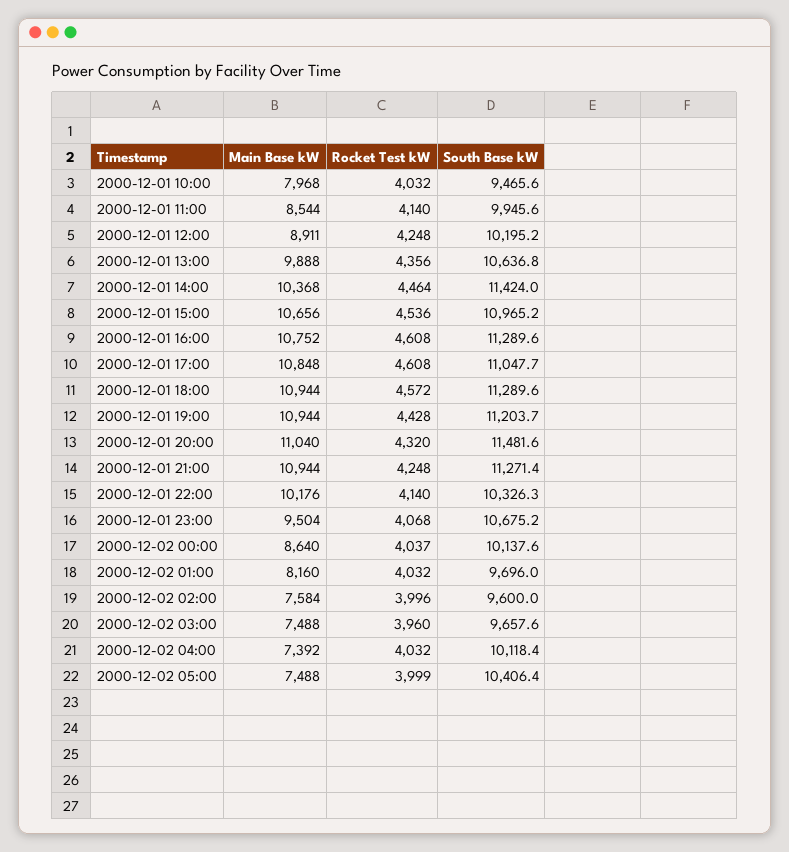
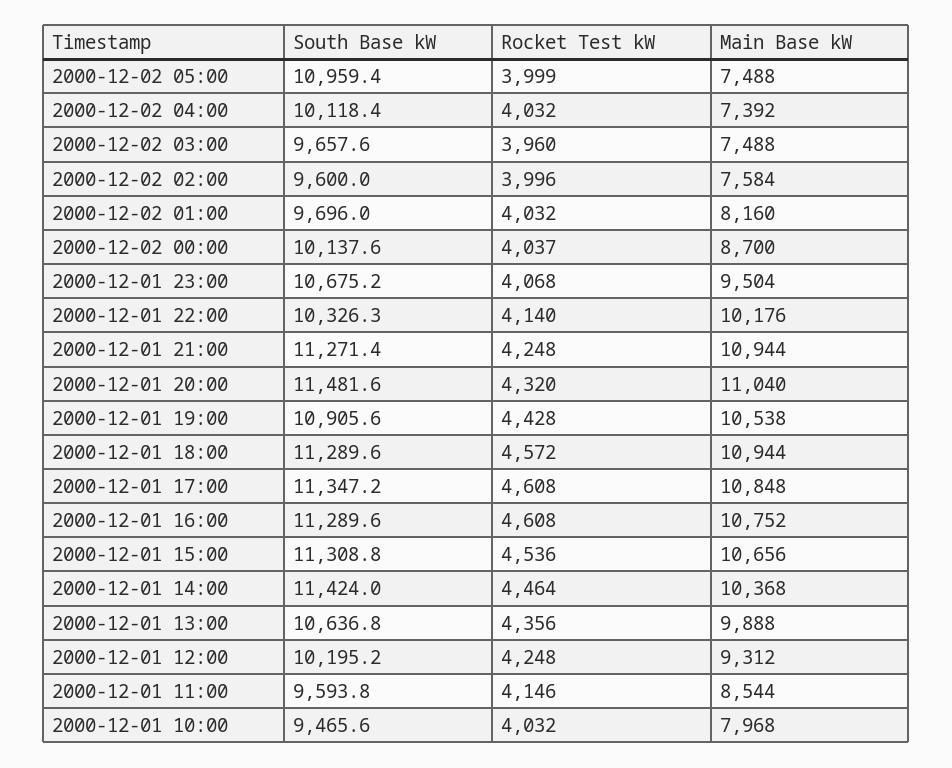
  {
    "Main Base kW": {
      "2000-12-01 10:00": 7968,
      "2000-12-01 11:00": 8544,
-     "2000-12-01 12:00": 8911,
+     "2000-12-01 12:00": 9312,
      "2000-12-01 13:00": 9888,
      "2000-12-01 14:00": 10368,
      "2000-12-01 15:00": 10656,
      "2000-12-01 16:00": 10752,
      "2000-12-01 17:00": 10848,
      "2000-12-01 18:00": 10944,
-     "2000-12-01 19:00": 10944,
+     "2000-12-01 19:00": 10538,
      "2000-12-01 20:00": 11040,
      "2000-12-01 21:00": 10944,
      "2000-12-01 22:00": 10176,
      "2000-12-01 23:00": 9504,
-     "2000-12-02 00:00": 8640,
+     "2000-12-02 00:00": 8700,
      "2000-12-02 01:00": 8160,
      "2000-12-02 02:00": 7584,
      "2000-12-02 03:00": 7488,
      "2000-12-02 04:00": 7392,
      "2000-12-02 05:00": 7488
    },
    "Rocket Test kW": {
      "2000-12-01 10:00": 4032,
-     "2000-12-01 11:00": 4140,
+     "2000-12-01 11:00": 4146,
      "2000-12-01 12:00": 4248,
      "2000-12-01 13:00": 4356,
      "2000-12-01 14:00": 4464,
      "2000-12-01 15:00": 4536,
      "2000-12-01 16:00": 4608,
      "2000-12-01 17:00": 4608,
      "2000-12-01 18:00": 4572,
      "2000-12-01 19:00": 4428,
      "2000-12-01 20:00": 4320,
      "2000-12-01 21:00": 4248,
      "2000-12-01 22:00": 4140,
      "2000-12-01 23:00": 4068,
      "2000-12-02 00:00": 4037,
      "2000-12-02 01:00": 4032,
      "2000-12-02 02:00": 3996,
      "2000-12-02 03:00": 3960,
      "2000-12-02 04:00": 4032,
      "2000-12-02 05:00": 3999
    },
    "South Base kW": {
      "2000-12-01 10:00": 9465.6,
-     "2000-12-01 11:00": 9945.6,
+     "2000-12-01 11:00": 9593.8,
      "2000-12-01 12:00": 10195.2,
      "2000-12-01 13:00": 10636.8,
      "2000-12-01 14:00": 11424,
-     "2000-12-01 15:00": 10965.2,
+     "2000-12-01 15:00": 11308.8,
      "2000-12-01 16:00": 11289.6,
-     "2000-12-01 17:00": 11047.7,
+     "2000-12-01 17:00": 11347.2,
      "2000-12-01 18:00": 11289.6,
-     "2000-12-01 19:00": 11203.7,
+     "2000-12-01 19:00": 10905.6,
      "2000-12-01 20:00": 11481.6,
      "2000-12-01 21:00": 11271.4,
      "2000-12-01 22:00": 10326.3,
      "2000-12-01 23:00": 10675.2,
      "2000-12-02 00:00": 10137.6,
      "2000-12-02 01:00": 9696,
      "2000-12-02 02:00": 9600,
      "2000-12-02 03:00": 9657.6,
      "2000-12-02 04:00": 10118.4,
-     "2000-12-02 05:00": 10406.4
+     "2000-12-02 05:00": 10959.4
    }
  }

